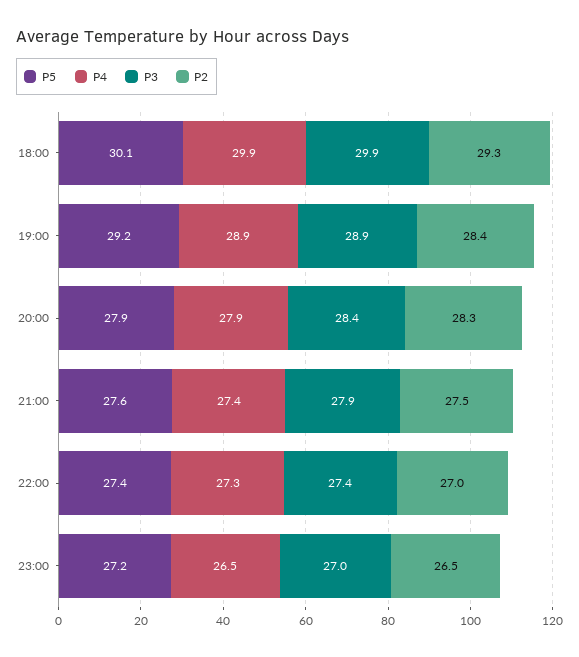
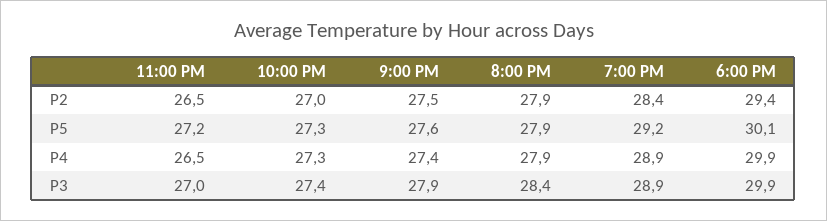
  {
    "P5": {
      "18:00": 30.1,
      "19:00": 29.2,
      "20:00": 27.9,
      "21:00": 27.6,
-     "22:00": 27.4,
+     "22:00": 27.3,
      "23:00": 27.2
    },
    "P4": {
      "18:00": 29.9,
      "19:00": 28.9,
      "20:00": 27.9,
      "21:00": 27.4,
      "22:00": 27.3,
      "23:00": 26.5
    },
    "P3": {
      "18:00": 29.9,
      "19:00": 28.9,
      "20:00": 28.4,
      "21:00": 27.9,
      "22:00": 27.4,
      "23:00": 27
    },
    "P2": {
-     "18:00": 29.3,
+     "18:00": 29.4,
      "19:00": 28.4,
-     "20:00": 28.3,
+     "20:00": 27.9,
      "21:00": 27.5,
      "22:00": 27,
      "23:00": 26.5
    }
  }

